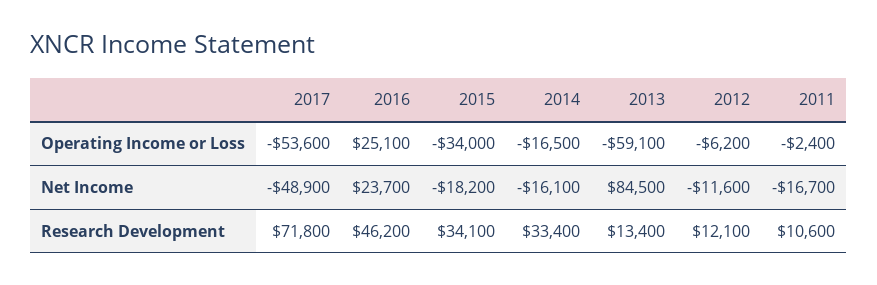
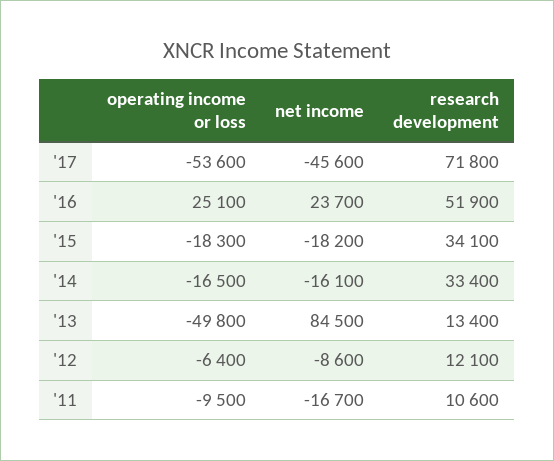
  {
    "2017": {
      "Operating Income or Loss": -53600,
-     "Net Income": -48900,
+     "Net Income": -45600,
      "Research Development": 71800
    },
    "2016": {
      "Operating Income or Loss": 25100,
      "Net Income": 23700,
-     "Research Development": 46200
+     "Research Development": 51900
    },
    "2015": {
-     "Operating Income or Loss": -34000,
+     "Operating Income or Loss": -18300,
      "Net Income": -18200,
      "Research Development": 34100
    },
    "2014": {
      "Operating Income or Loss": -16500,
      "Net Income": -16100,
      "Research Development": 33400
    },
    "2013": {
-     "Operating Income or Loss": -59100,
+     "Operating Income or Loss": -49800,
      "Net Income": 84500,
      "Research Development": 13400
    },
    "2012": {
-     "Operating Income or Loss": -6200,
+     "Operating Income or Loss": -6400,
-     "Net Income": -11600,
+     "Net Income": -8600,
      "Research Development": 12100
    },
    "2011": {
-     "Operating Income or Loss": -2400,
+     "Operating Income or Loss": -9500,
      "Net Income": -16700,
      "Research Development": 10600
    }
  }

